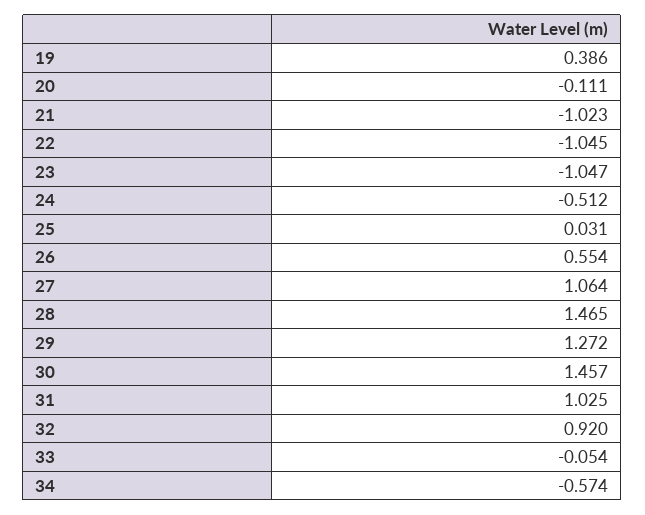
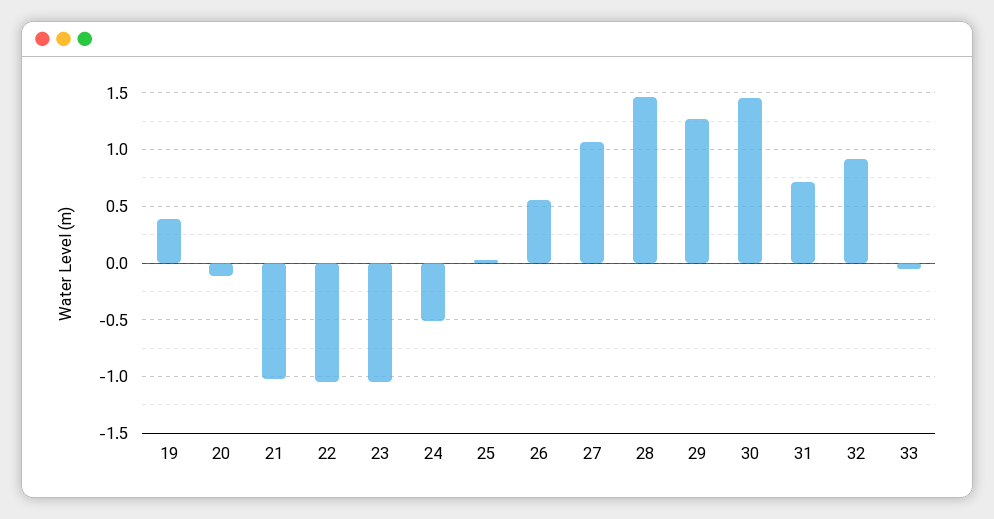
  {
    "19": 0.386,
    "20": -0.111,
    "21": -1.023,
    "22": -1.045,
    "23": -1.047,
    "24": -0.512,
    "25": 0.031,
    "26": 0.554,
    "27": 1.064,
    "28": 1.465,
    "29": 1.272,
    "30": 1.457,
-   "31": 1.025,
+   "31": 0.7,
    "32": 0.92,
-   "33": -0.054,
+   "33": -0.054
-   "34": -0.574
  }

